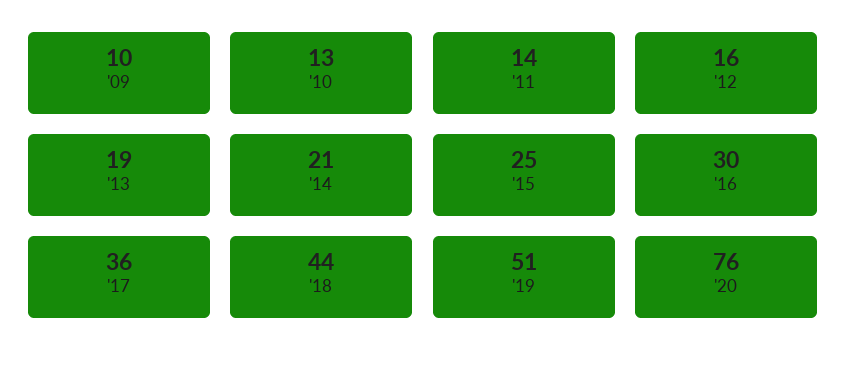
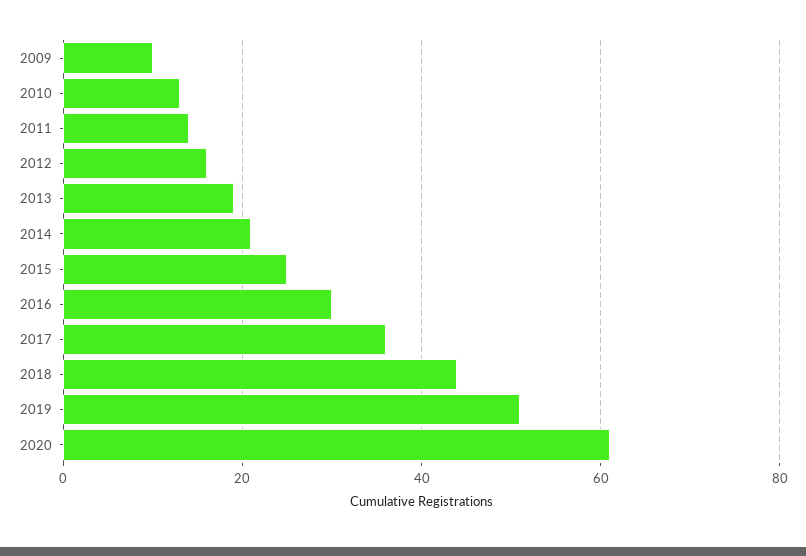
  {
    "'09": 10,
    "'10": 13,
    "'11": 14,
    "'12": 16,
    "'13": 19,
    "'14": 21,
    "'15": 25,
    "'16": 30,
    "'17": 36,
    "'18": 44,
    "'19": 51,
-   "'20": 76
+   "'20": 60
  }

